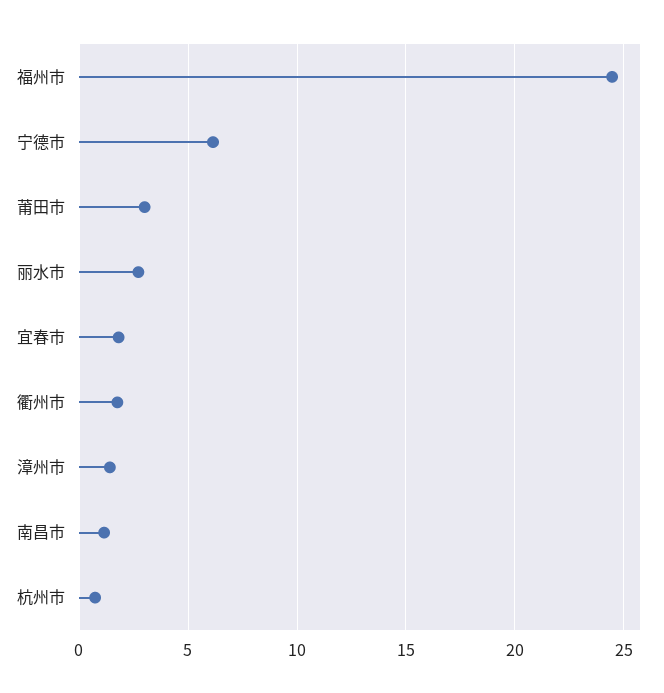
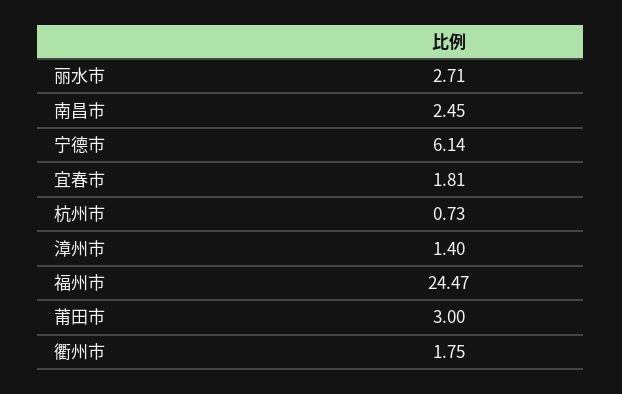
  {
    "福州市": 24.47,
    "宁德市": 6.14,
    "莆田市": 3,
    "丽水市": 2.71,
    "宜春市": 1.81,
    "衢州市": 1.75,
    "漳州市": 1.4,
-   "南昌市": 1,
+   "南昌市": 2.45,
    "杭州市": 0.73
  }

